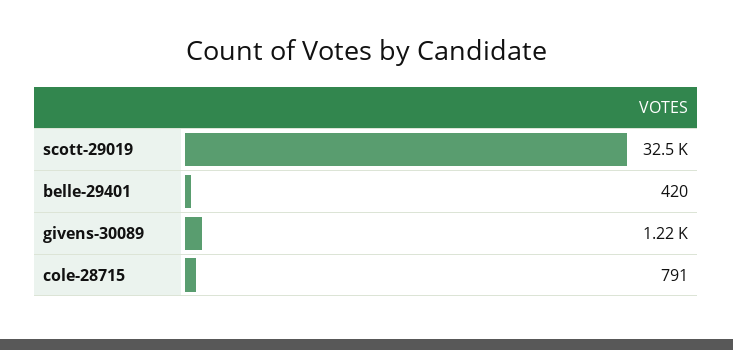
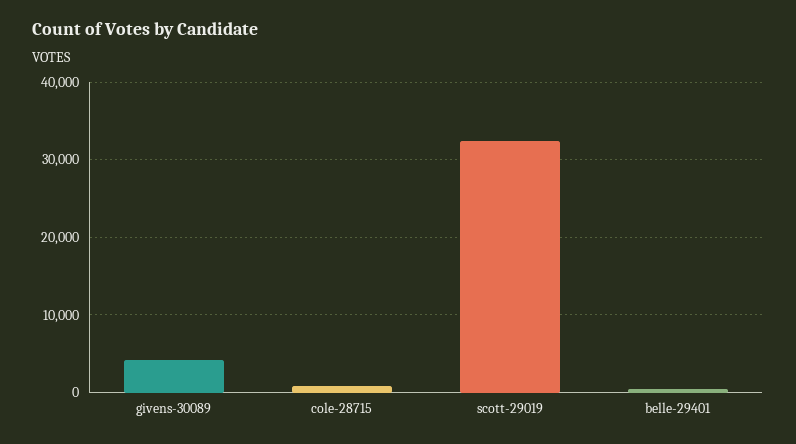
  {
    "scott-29019": 32500,
    "belle-29401": 420,
-   "givens-30089": 1220,
+   "givens-30089": 4000,
    "cole-28715": 791
  }

